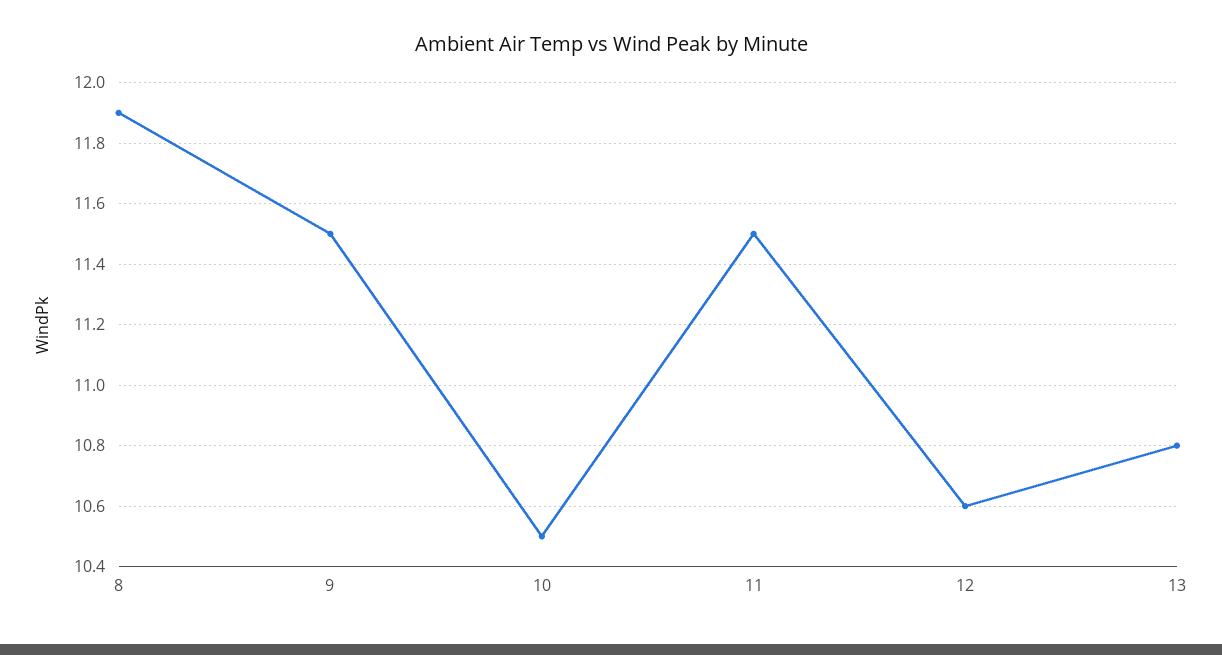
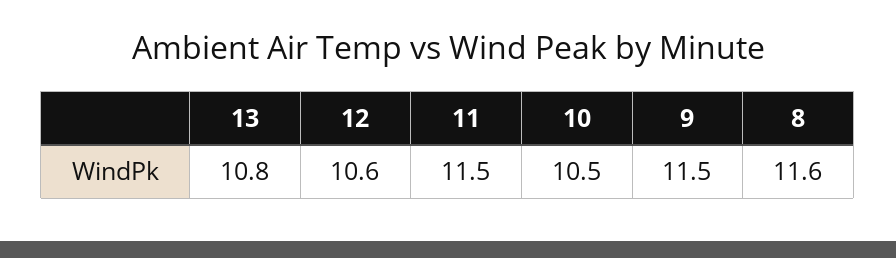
  {
-   "8": 11.9,
+   "8": 11.6,
    "9": 11.5,
    "10": 10.5,
    "11": 11.5,
    "12": 10.6,
    "13": 10.8
  }

